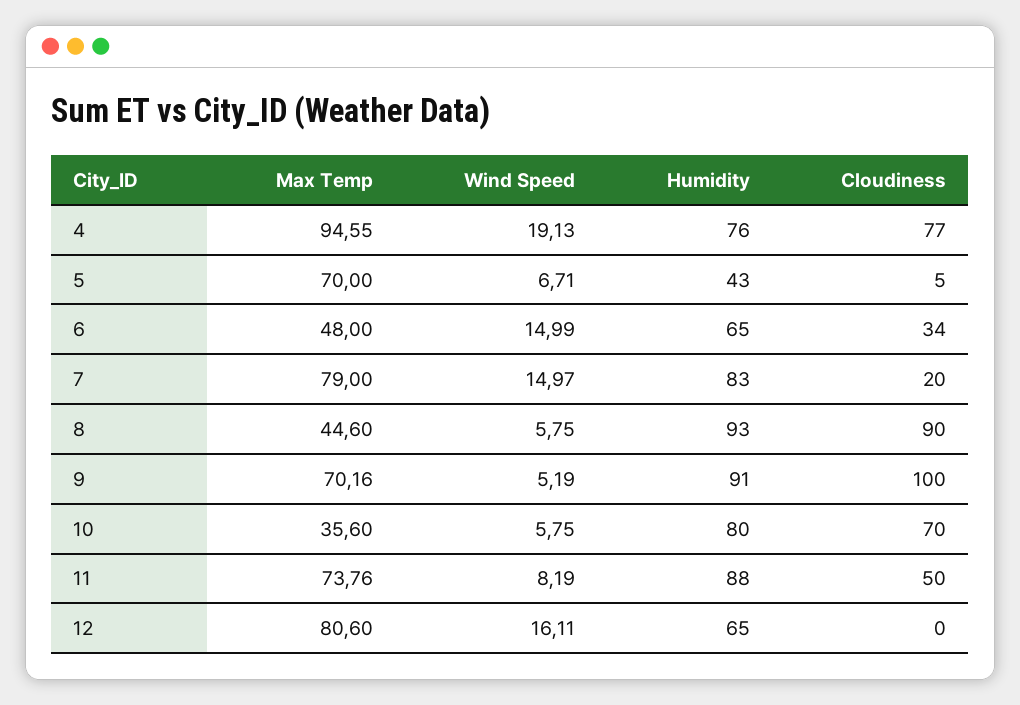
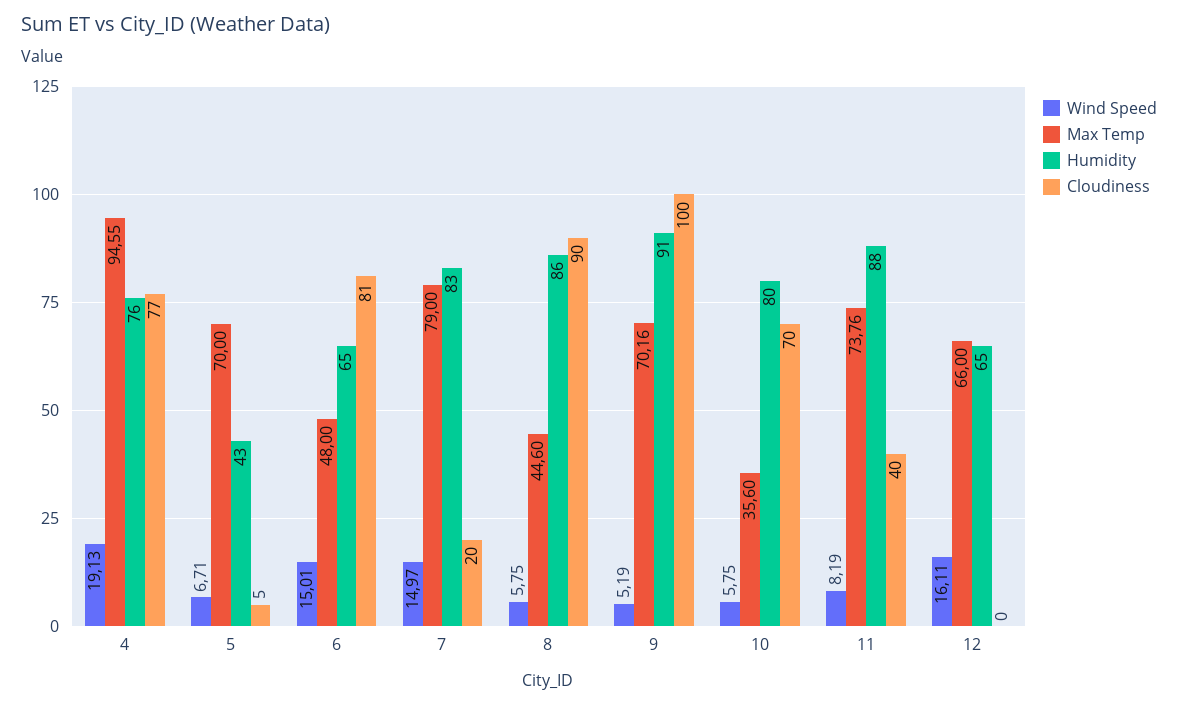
  {
    "Max Temp": {
      "4": 94.55,
      "5": 70,
      "6": 48,
      "7": 79,
      "8": 44.6,
      "9": 70.16,
      "10": 35.6,
      "11": 73.76,
-     "12": 80.6
+     "12": 66
    },
    "Wind Speed": {
      "4": 19.13,
      "5": 6.71,
-     "6": 14.99,
+     "6": 15.01,
      "7": 14.97,
      "8": 5.75,
      "9": 5.19,
      "10": 5.75,
      "11": 8.19,
      "12": 16.11
    },
    "Humidity": {
      "4": 76,
      "5": 43,
      "6": 65,
      "7": 83,
-     "8": 93,
+     "8": 86,
      "9": 91,
      "10": 80,
      "11": 88,
      "12": 65
    },
    "Cloudiness": {
      "4": 77,
      "5": 5,
-     "6": 34,
+     "6": 81,
      "7": 20,
      "8": 90,
      "9": 100,
      "10": 70,
-     "11": 50,
+     "11": 40,
      "12": 0
    }
  }

